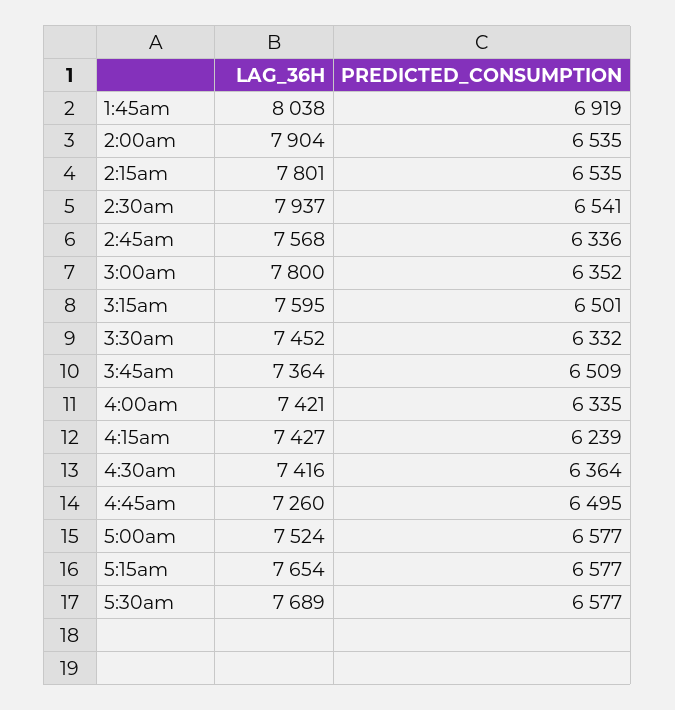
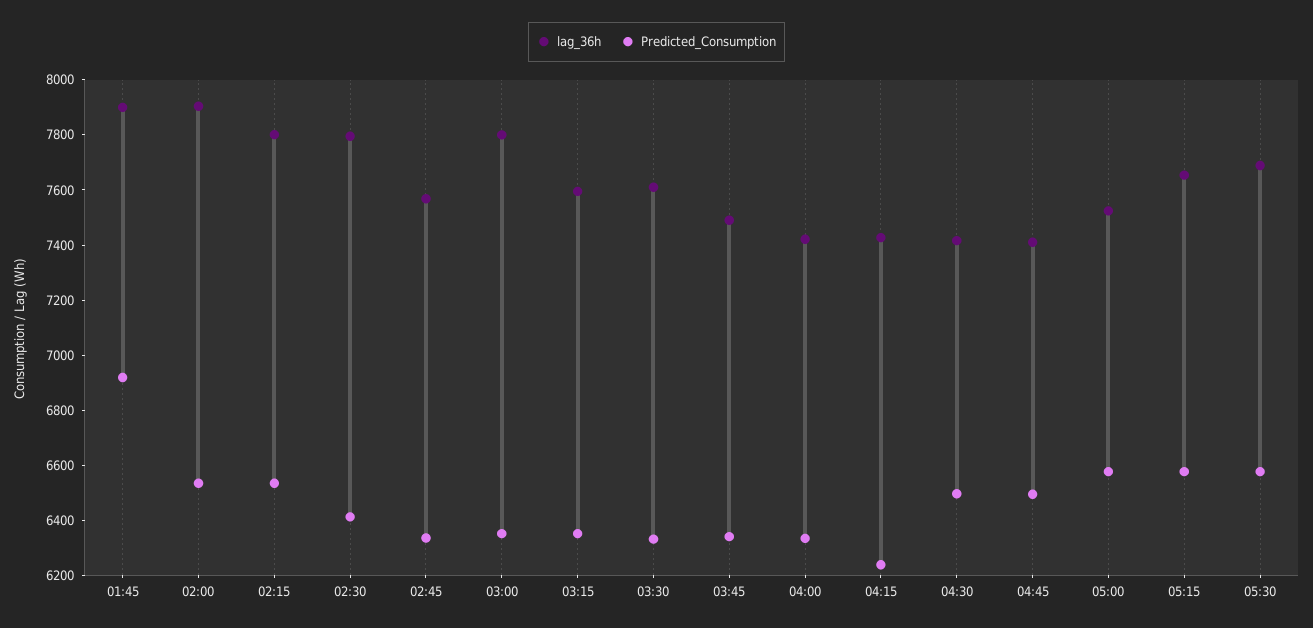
  {
    "LAG_36H": {
-     "1:45am": 8038,
+     "1:45am": 7900,
      "2:00am": 7904,
      "2:15am": 7801,
-     "2:30am": 7937,
+     "2:30am": 7800,
      "2:45am": 7568,
      "3:00am": 7800,
      "3:15am": 7595,
-     "3:30am": 7452,
+     "3:30am": 7600,
-     "3:45am": 7364,
+     "3:45am": 7500,
      "4:00am": 7421,
      "4:15am": 7427,
      "4:30am": 7416,
-     "4:45am": 7260,
+     "4:45am": 7400,
      "5:00am": 7524,
      "5:15am": 7654,
      "5:30am": 7689
    },
    "PREDICTED_CONSUMPTION": {
      "1:45am": 6919,
      "2:00am": 6535,
      "2:15am": 6535,
-     "2:30am": 6541,
+     "2:30am": 6400,
      "2:45am": 6336,
      "3:00am": 6352,
-     "3:15am": 6501,
+     "3:15am": 6350,
      "3:30am": 6332,
-     "3:45am": 6509,
+     "3:45am": 6350,
      "4:00am": 6335,
      "4:15am": 6239,
-     "4:30am": 6364,
+     "4:30am": 6500,
      "4:45am": 6495,
      "5:00am": 6577,
      "5:15am": 6577,
      "5:30am": 6577
    }
  }

